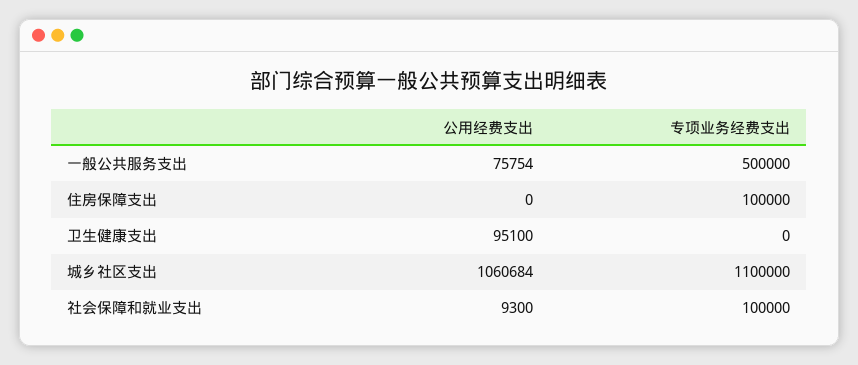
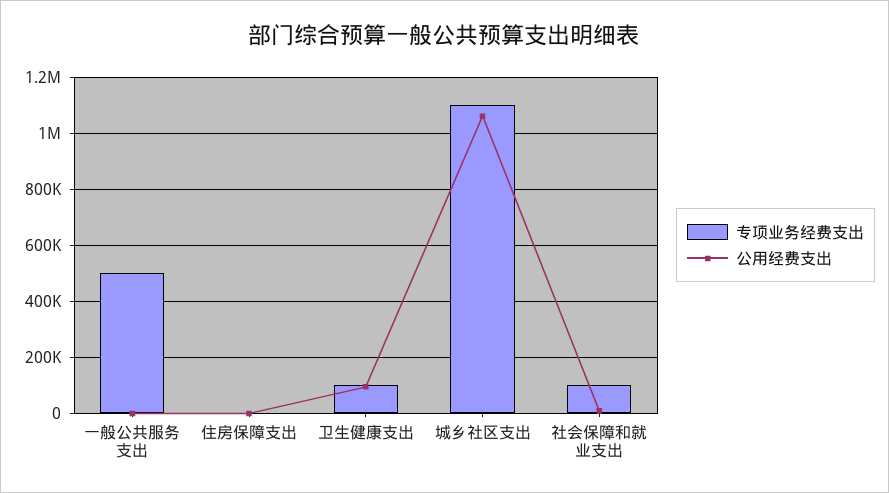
  {
    "公用经费支出": {
-     "一般公共服务支出": 75754,
+     "一般公共服务支出": 0,
      "住房保障支出": 0,
      "卫生健康支出": 95100,
      "城乡社区支出": 1060684,
      "社会保障和就业支出": 9300
    },
    "专项业务经费支出": {
      "一般公共服务支出": 500000,
-     "住房保障支出": 100000,
+     "住房保障支出": 0,
-     "卫生健康支出": 0,
+     "卫生健康支出": 100000,
      "城乡社区支出": 1100000,
      "社会保障和就业支出": 100000
    }
  }

